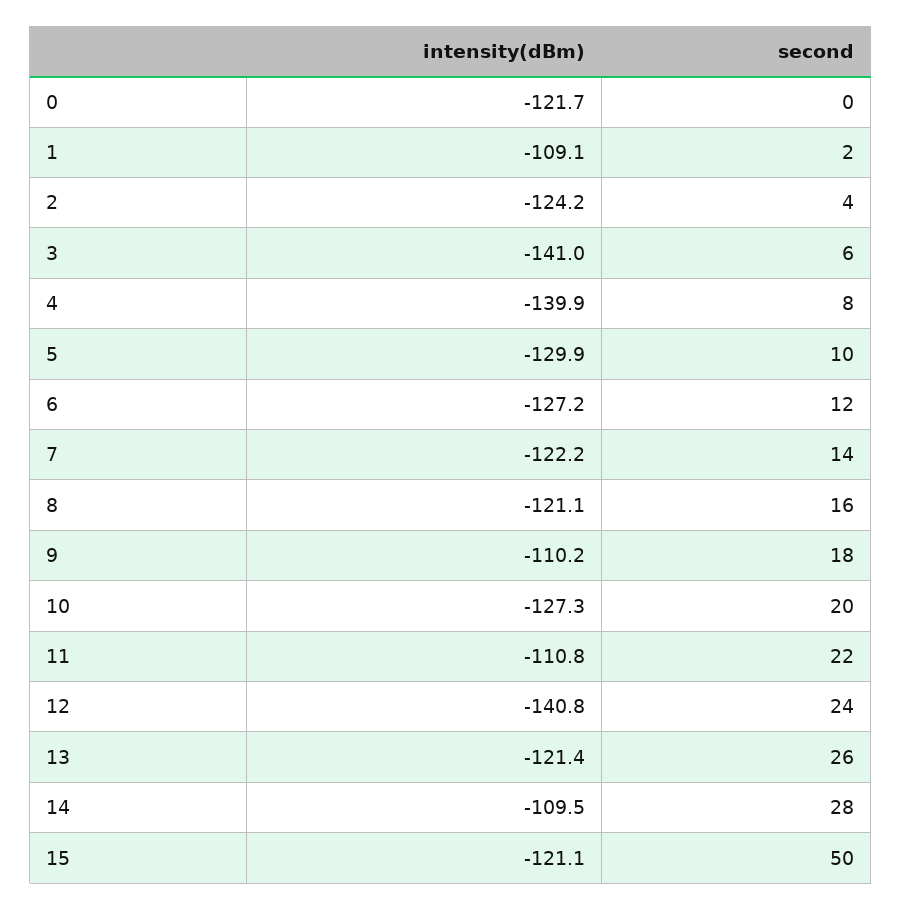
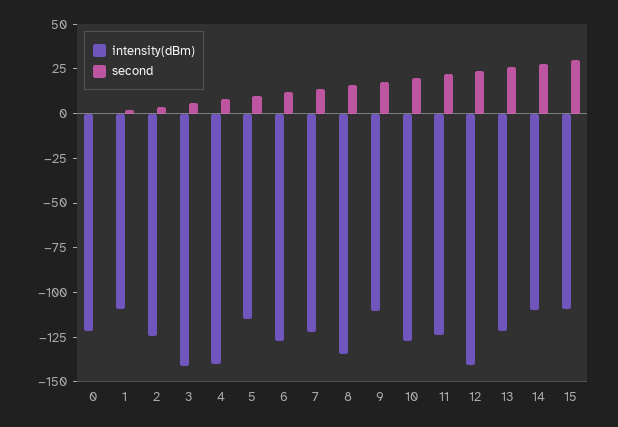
  {
    "intensity(dBm)": {
      "0": -121.7,
      "1": -109.1,
      "2": -124.2,
      "3": -141,
      "4": -139.9,
-     "5": -129.9,
+     "5": -115,
      "6": -127.2,
      "7": -122.2,
-     "8": -121.1,
+     "8": -135,
      "9": -110.2,
      "10": -127.3,
-     "11": -110.8,
+     "11": -125,
      "12": -140.8,
      "13": -121.4,
      "14": -109.5,
-     "15": -121.1
+     "15": -110
    },
    "second": {
      "0": 0,
      "1": 2,
      "2": 4,
      "3": 6,
      "4": 8,
      "5": 10,
      "6": 12,
      "7": 14,
      "8": 16,
      "9": 18,
      "10": 20,
      "11": 22,
      "12": 24,
      "13": 26,
      "14": 28,
-     "15": 50
+     "15": 30
    }
  }

